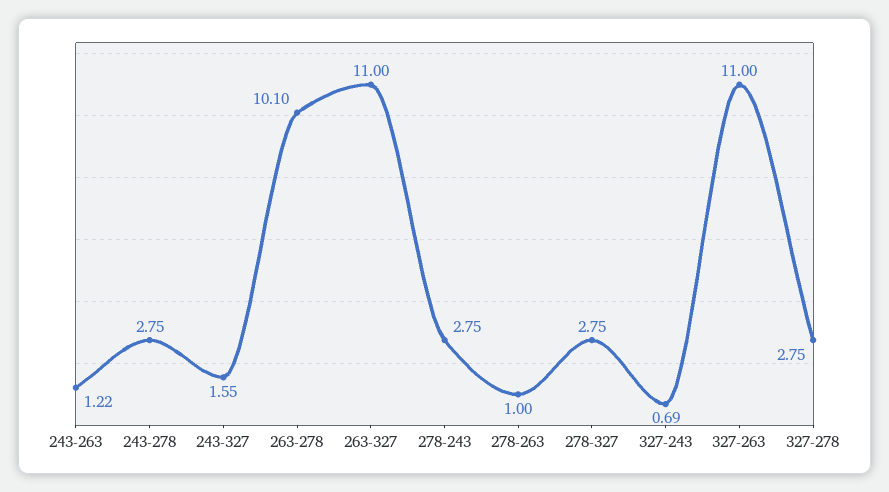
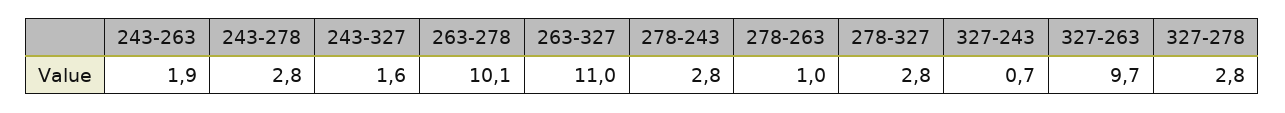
  {
-   "243-263": 1.22,
+   "243-263": 1.9,
    "243-278": 2.75,
    "243-327": 1.55,
    "263-278": 10.1,
    "263-327": 11,
    "278-243": 2.75,
    "278-263": 1,
    "278-327": 2.75,
    "327-243": 0.69,
-   "327-263": 11,
+   "327-263": 9.7,
    "327-278": 2.75
  }

